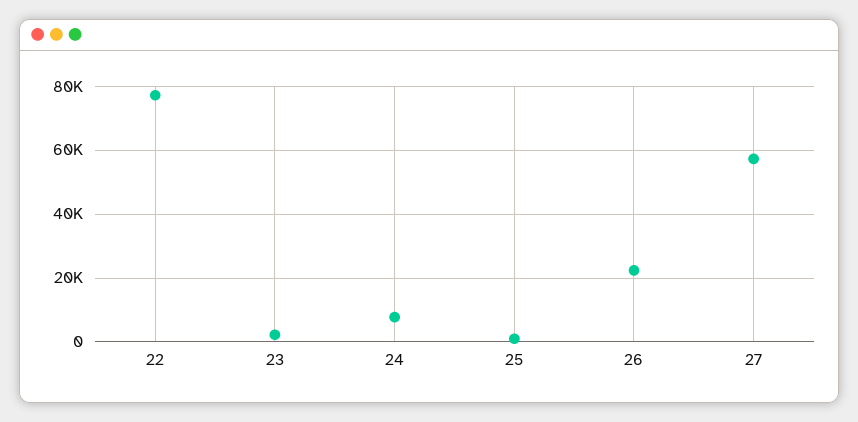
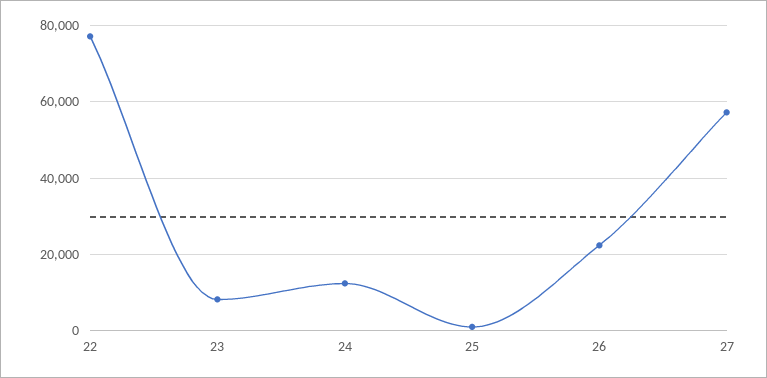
  {
    "22": 78000,
-   "23": 2000,
+   "23": 8000,
-   "24": 8000,
+   "24": 12000,
    "25": 2000,
    "26": 22000,
    "27": 58000
  }

